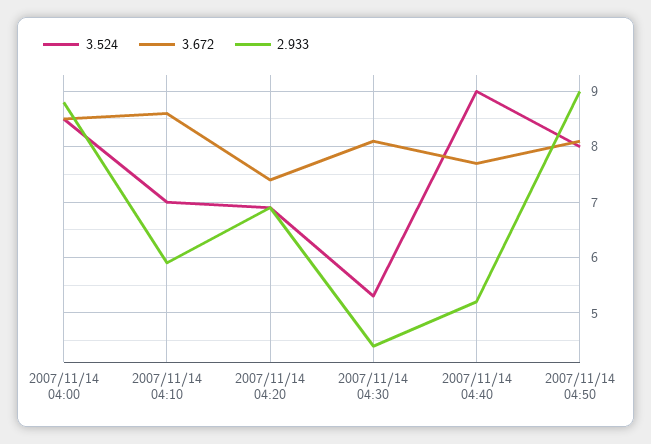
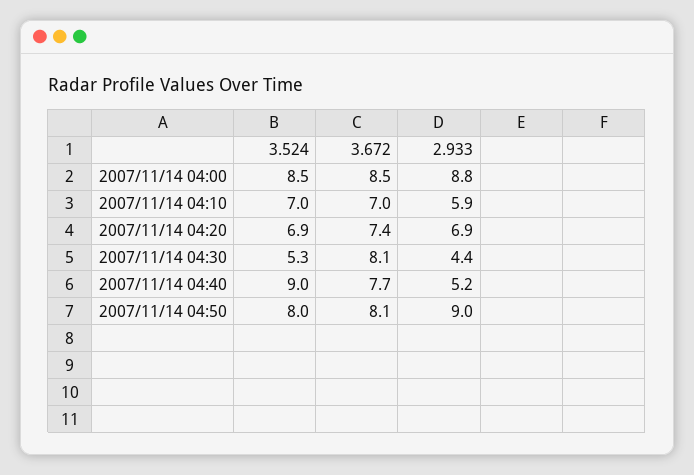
  {
    "3.524": {
      "2007/11/14 04:00": 8.5,
      "2007/11/14 04:10": 7,
      "2007/11/14 04:20": 6.9,
      "2007/11/14 04:30": 5.3,
      "2007/11/14 04:40": 9,
      "2007/11/14 04:50": 8
    },
    "3.672": {
      "2007/11/14 04:00": 8.5,
-     "2007/11/14 04:10": 8.5,
+     "2007/11/14 04:10": 7,
      "2007/11/14 04:20": 7.4,
      "2007/11/14 04:30": 8.1,
      "2007/11/14 04:40": 7.7,
      "2007/11/14 04:50": 8.1
    },
    "2.933": {
      "2007/11/14 04:00": 8.8,
      "2007/11/14 04:10": 5.9,
      "2007/11/14 04:20": 6.9,
      "2007/11/14 04:30": 4.4,
      "2007/11/14 04:40": 5.2,
      "2007/11/14 04:50": 9
    }
  }

